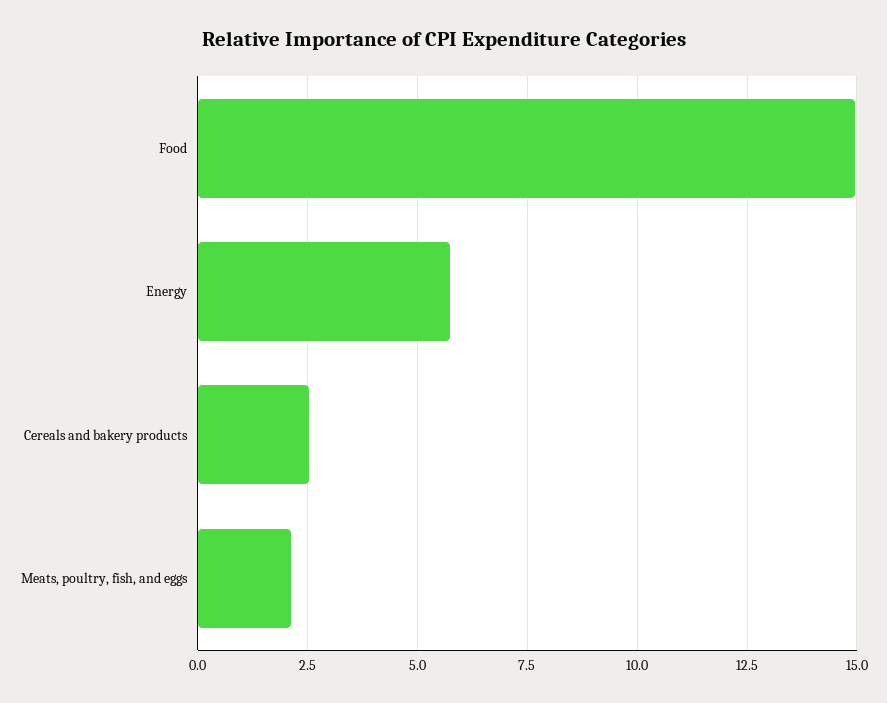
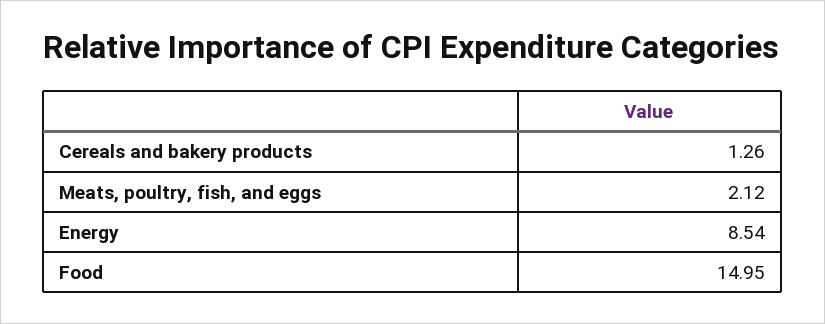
  {
    "Food": 14.95,
-   "Energy": 5.75,
+   "Energy": 8.54,
-   "Cereals and bakery products": 2.5,
+   "Cereals and bakery products": 1.26,
    "Meats, poultry, fish, and eggs": 2.12
  }

